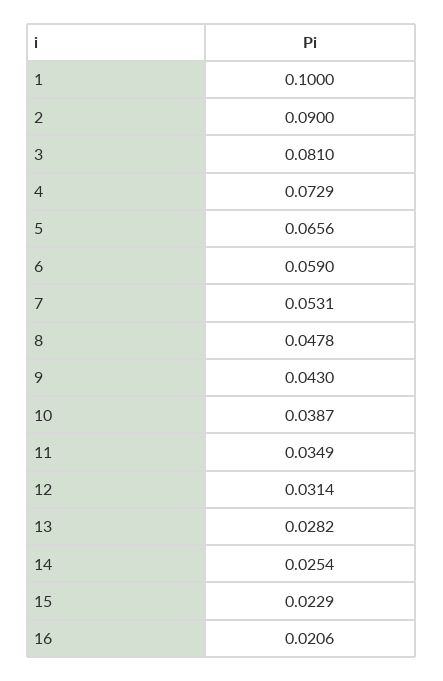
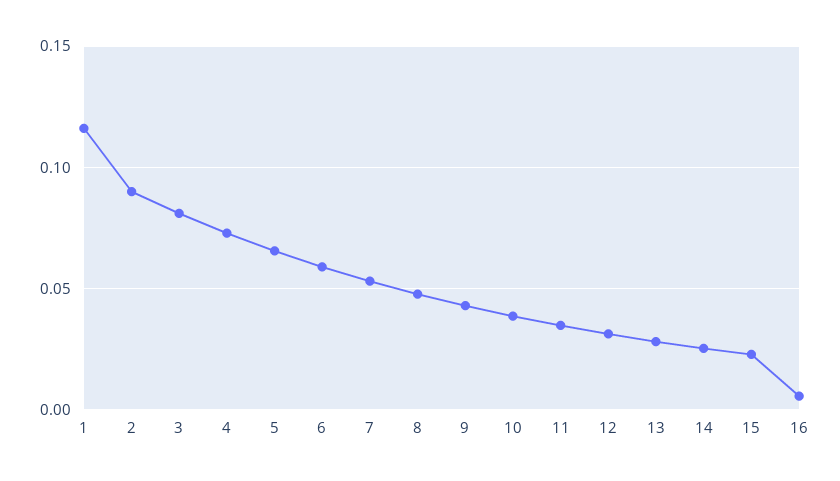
  {
-   "1": 0.1,
+   "1": 0.115,
    "2": 0.09,
    "3": 0.081,
    "4": 0.0729,
    "5": 0.0656,
    "6": 0.059,
    "7": 0.0531,
    "8": 0.0478,
    "9": 0.043,
    "10": 0.0387,
    "11": 0.0349,
    "12": 0.0314,
    "13": 0.0282,
    "14": 0.0254,
    "15": 0.0229,
-   "16": 0.0206
+   "16": 0.005
  }

